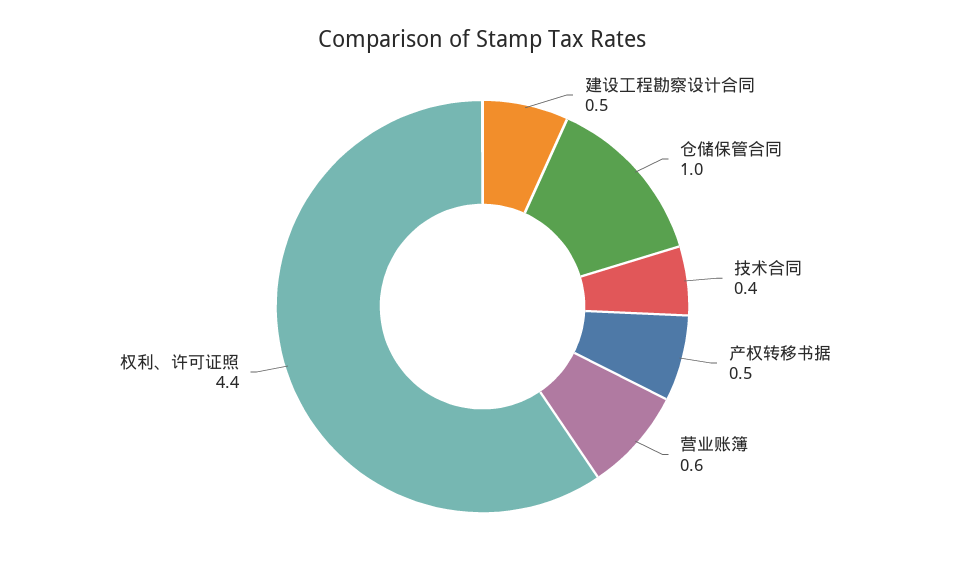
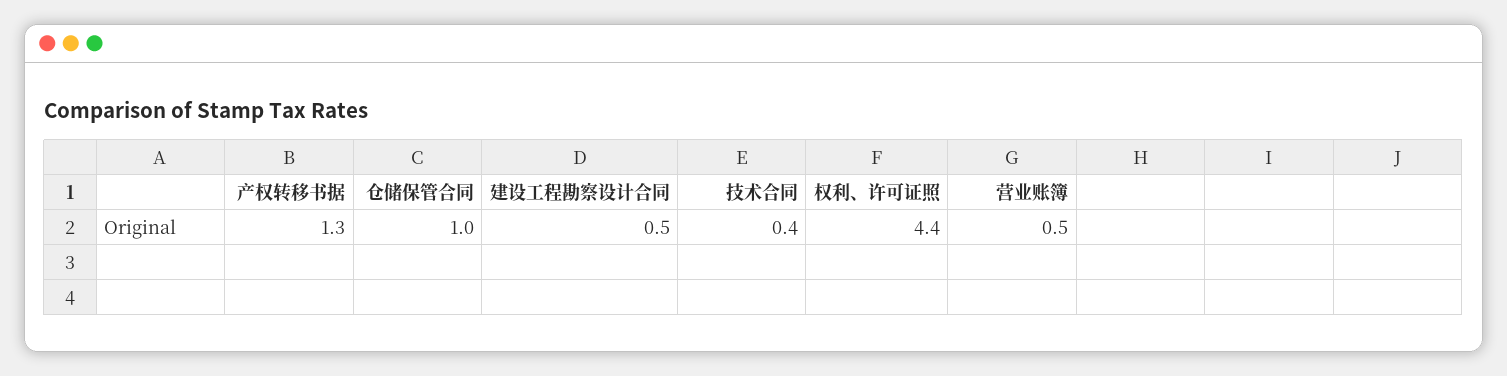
  {
    "建设工程勘察设计合同": 0.5,
    "仓储保管合同": 1,
    "技术合同": 0.4,
-   "产权转移书据": 0.5,
+   "产权转移书据": 1.3,
-   "营业账簿": 0.6,
+   "营业账簿": 0.5,
    "权利、许可证照": 4.4
  }

